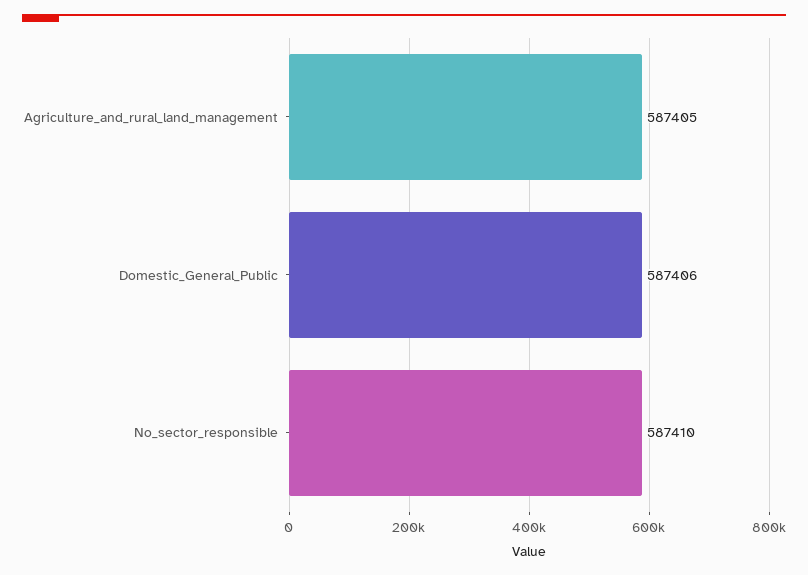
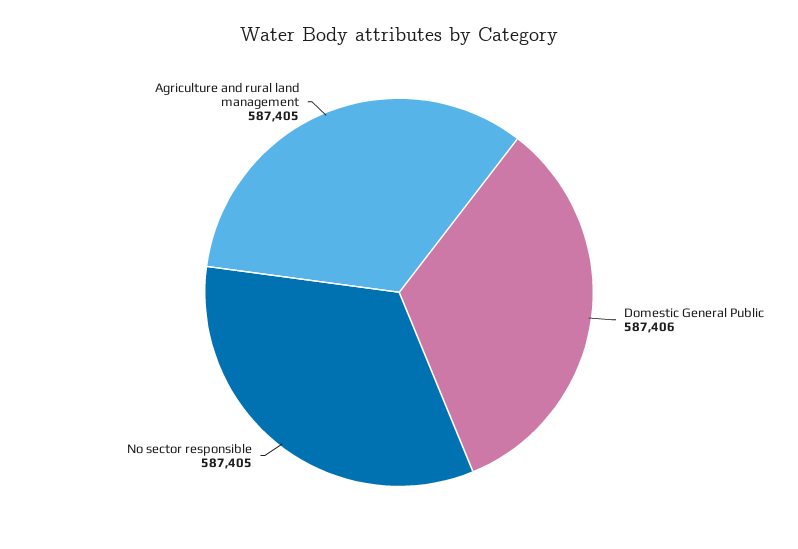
  {
    "Agriculture_and_rural_land_management": 587405,
    "Domestic_General_Public": 587406,
-   "No_sector_responsible": 587410
+   "No_sector_responsible": 587405
  }

